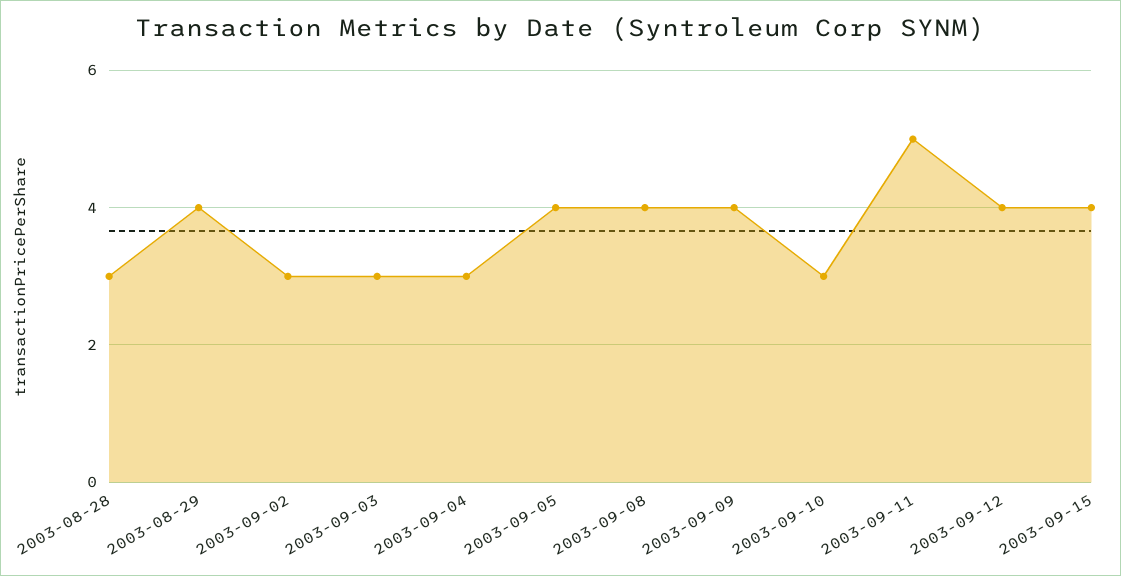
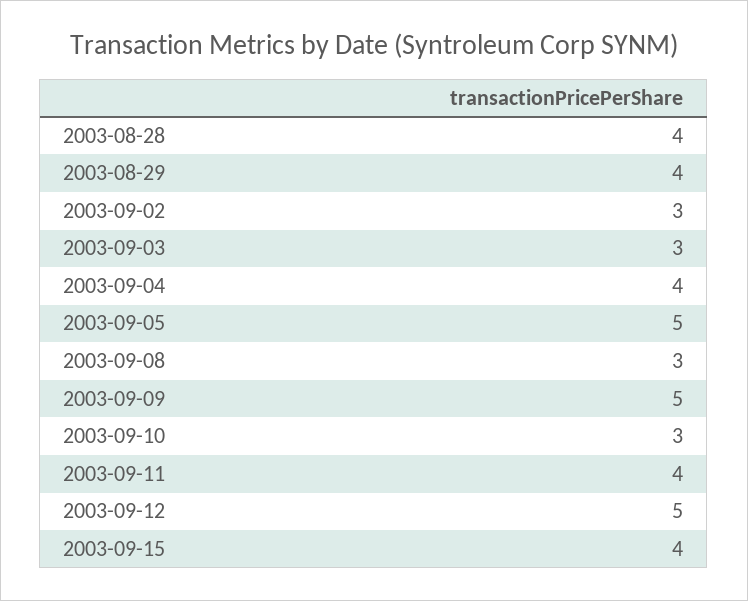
  {
-   "2003-08-28": 3,
+   "2003-08-28": 4,
    "2003-08-29": 4,
    "2003-09-02": 3,
    "2003-09-03": 3,
-   "2003-09-04": 3,
+   "2003-09-04": 4,
-   "2003-09-05": 4,
+   "2003-09-05": 5,
-   "2003-09-08": 4,
+   "2003-09-08": 3,
-   "2003-09-09": 4,
+   "2003-09-09": 5,
    "2003-09-10": 3,
-   "2003-09-11": 5,
+   "2003-09-11": 4,
-   "2003-09-12": 4,
+   "2003-09-12": 5,
    "2003-09-15": 4
  }

